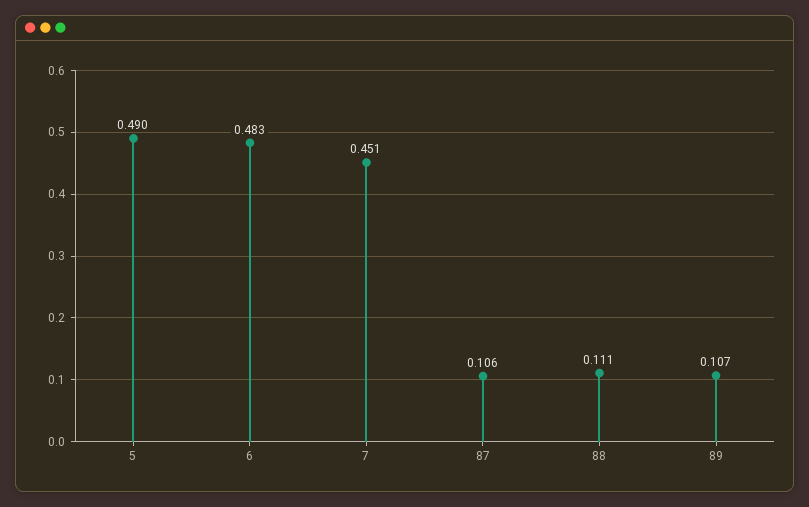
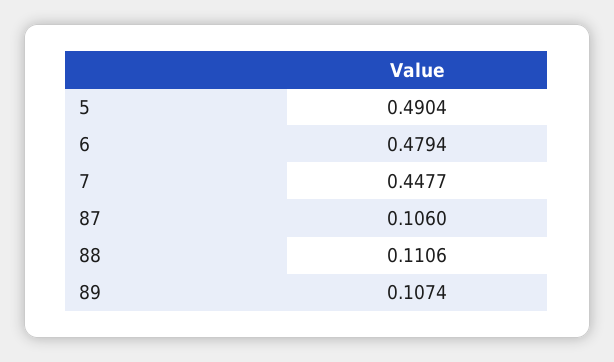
  {
    "5": 0.4904,
-   "6": 0.483,
+   "6": 0.4794,
-   "7": 0.451,
+   "7": 0.4477,
    "87": 0.106,
    "88": 0.1106,
    "89": 0.1074
  }

